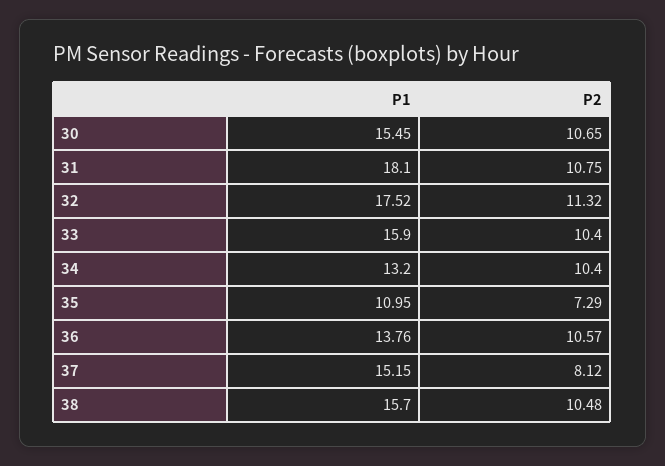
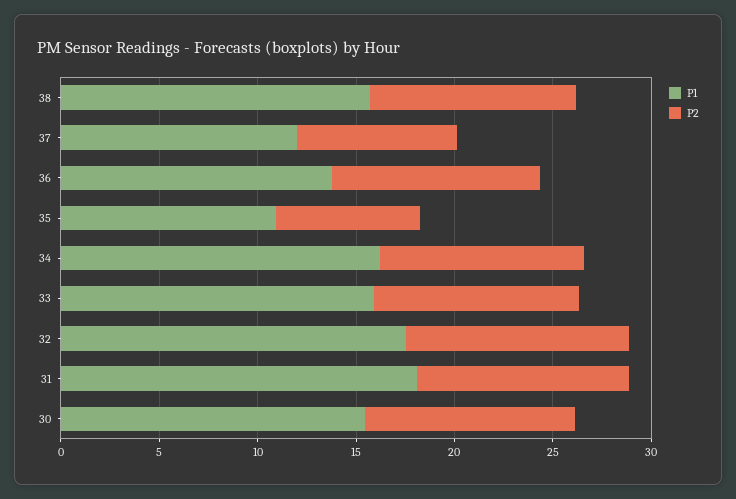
  {
    "P1": {
      "30": 15.45,
      "31": 18.1,
      "32": 17.52,
      "33": 15.9,
-     "34": 13.2,
+     "34": 16,
      "35": 10.95,
      "36": 13.76,
-     "37": 15.15,
+     "37": 12,
      "38": 15.7
    },
    "P2": {
      "30": 10.65,
      "31": 10.75,
      "32": 11.32,
      "33": 10.4,
      "34": 10.4,
      "35": 7.29,
      "36": 10.57,
      "37": 8.12,
      "38": 10.48
    }
  }

